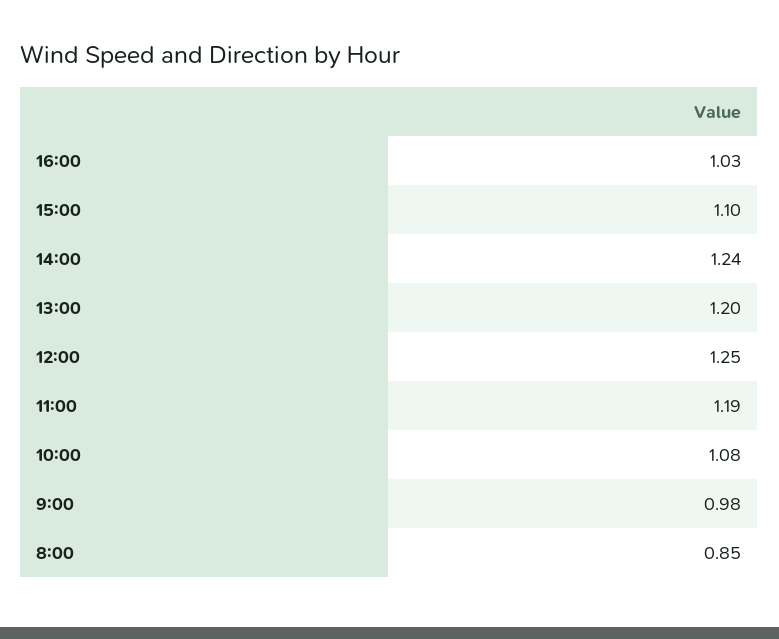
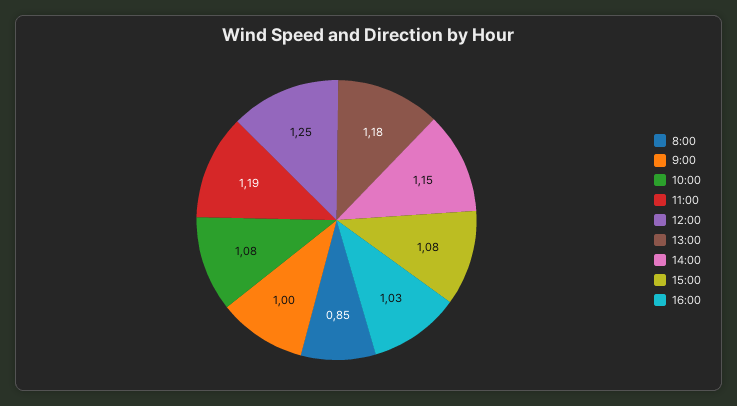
  {
    "16:00": 1.03,
-   "15:00": 1.1,
+   "15:00": 1.08,
-   "14:00": 1.24,
+   "14:00": 1.15,
-   "13:00": 1.2,
+   "13:00": 1.18,
    "12:00": 1.25,
    "11:00": 1.19,
    "10:00": 1.08,
-   "9:00": 0.98,
+   "9:00": 1,
    "8:00": 0.85
  }

